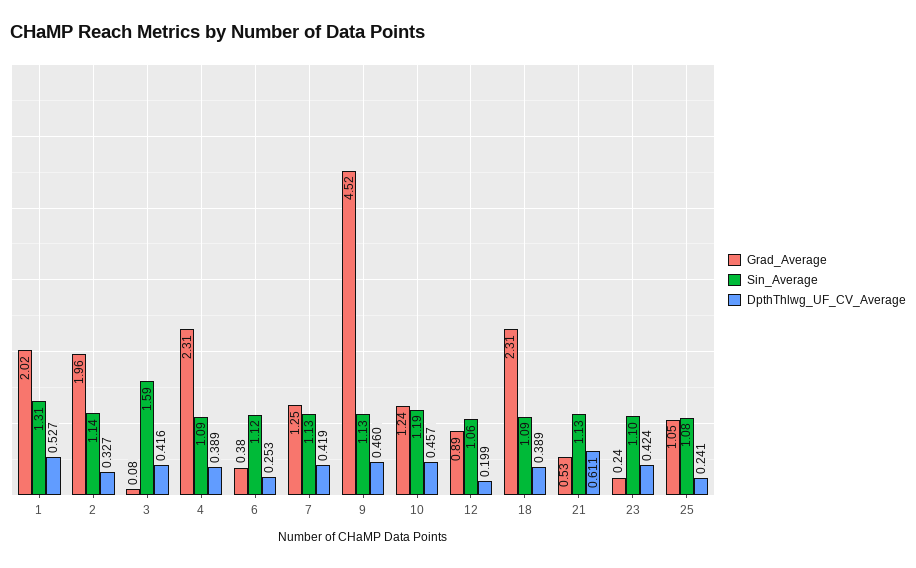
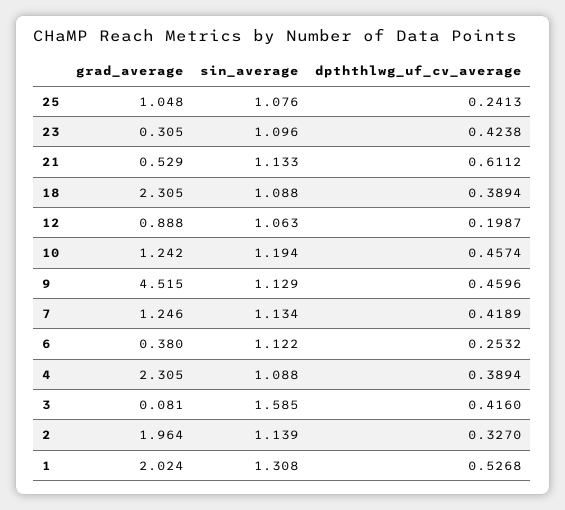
  {
    "Grad_Average": {
      "1": 2.024,
      "2": 1.964,
      "3": 0.081,
      "4": 2.305,
      "6": 0.38,
      "7": 1.246,
      "9": 4.515,
      "10": 1.242,
      "12": 0.888,
      "18": 2.305,
      "21": 0.529,
-     "23": 0.24,
+     "23": 0.305,
      "25": 1.048
    },
    "Sin_Average": {
      "1": 1.308,
      "2": 1.139,
      "3": 1.585,
      "4": 1.088,
      "6": 1.122,
      "7": 1.134,
      "9": 1.129,
      "10": 1.194,
      "12": 1.063,
      "18": 1.088,
      "21": 1.133,
      "23": 1.096,
      "25": 1.076
    },
    "DpthThlwg_UF_CV_Average": {
      "1": 0.5268,
      "2": 0.327,
      "3": 0.416,
      "4": 0.3894,
      "6": 0.2532,
      "7": 0.4189,
      "9": 0.4596,
      "10": 0.4574,
      "12": 0.1987,
      "18": 0.3894,
      "21": 0.6112,
      "23": 0.4238,
      "25": 0.2413
    }
  }

